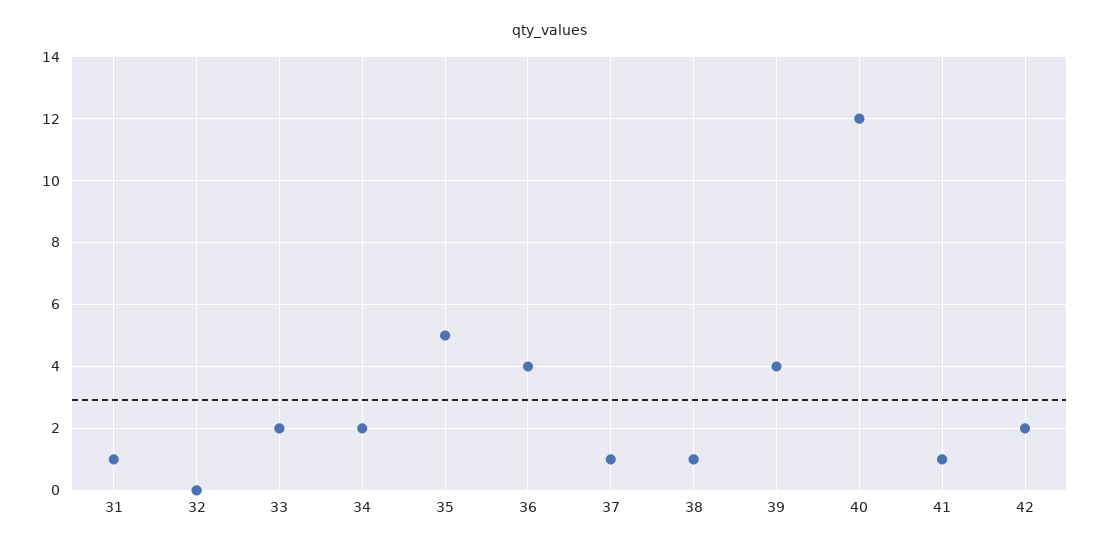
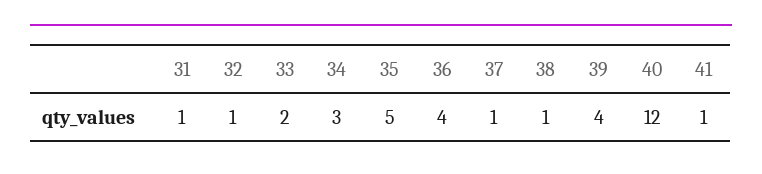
  {
    "31": 1,
-   "32": 0,
+   "32": 1,
    "33": 2,
-   "34": 2,
+   "34": 3,
    "35": 5,
    "36": 4,
    "37": 1,
    "38": 1,
    "39": 4,
    "40": 12,
-   "41": 1,
+   "41": 1
-   "42": 2
  }

